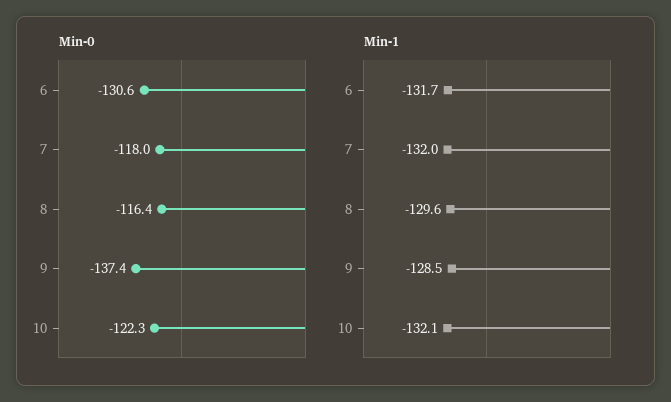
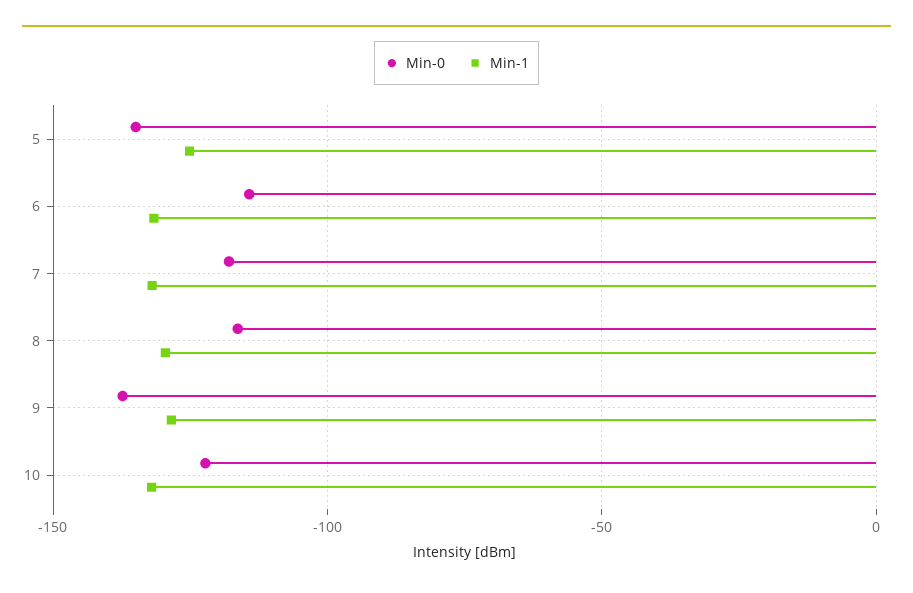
  {
    "Min-0": {
-     "6": -130.6,
+     "6": -115,
      "7": -118,
      "8": -116.4,
      "9": -137.4,
-     "10": -122.3
+     "10": -122.3,
+     "5": -135
    },
    "Min-1": {
      "6": -131.7,
      "7": -132,
      "8": -129.6,
      "9": -128.5,
-     "10": -132.1
+     "10": -132.1,
+     "5": -125
    }
  }

